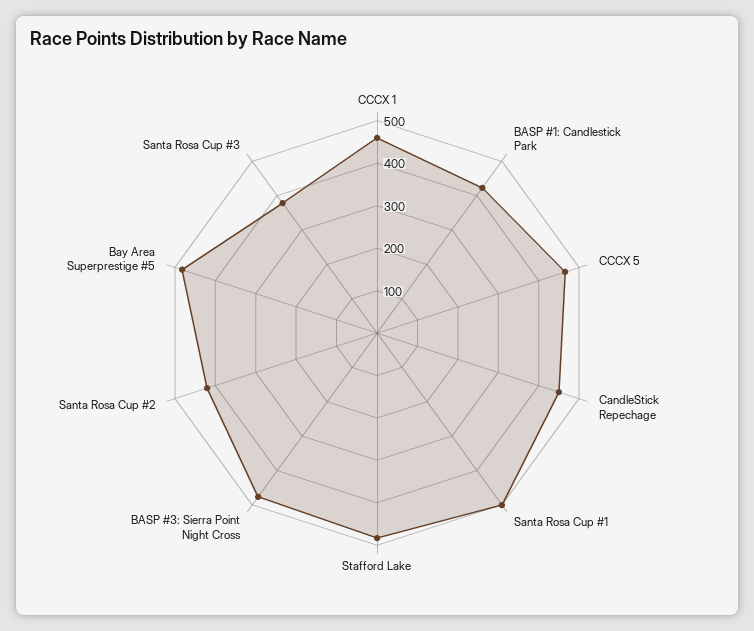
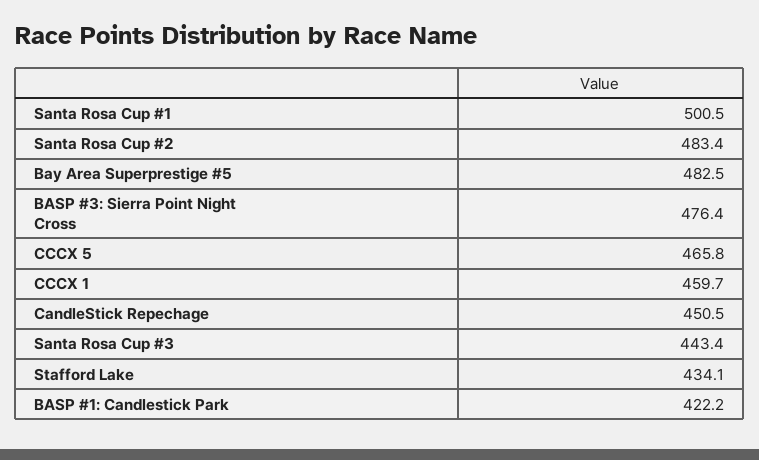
  {
    "CCCX 1": 459.7,
    "BASP #1: Candlestick Park": 422.2,
    "CCCX 5": 465.8,
    "CandleStick Repechage": 450.5,
    "Santa Rosa Cup #1": 500.5,
-   "Stafford Lake": 480,
+   "Stafford Lake": 434.1,
    "BASP #3: Sierra Point Night Cross": 476.4,
-   "Santa Rosa Cup #2": 420,
+   "Santa Rosa Cup #2": 483.4,
    "Bay Area Superprestige #5": 482.5,
-   "Santa Rosa Cup #3": 380
+   "Santa Rosa Cup #3": 443.4
  }

